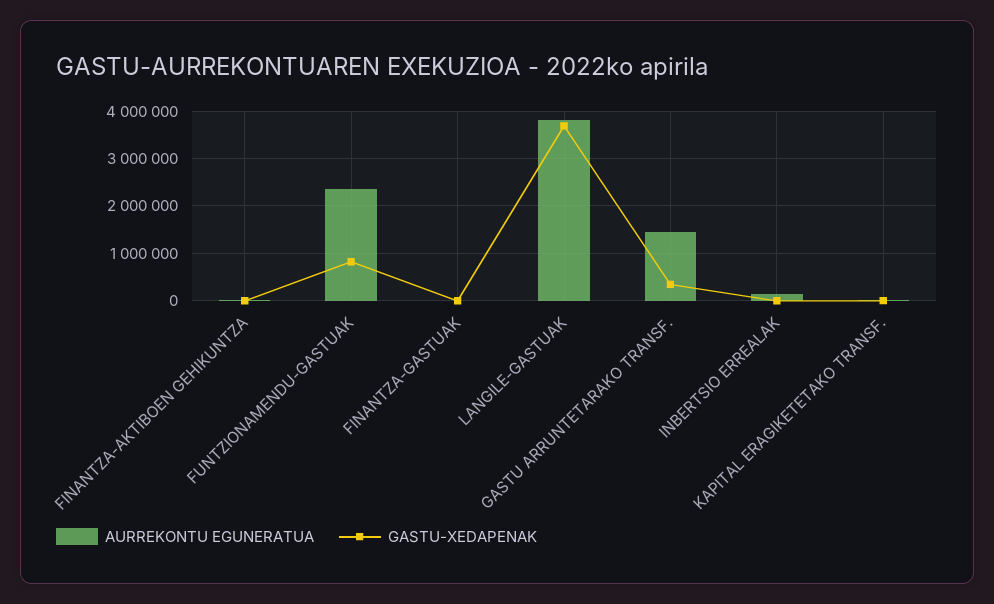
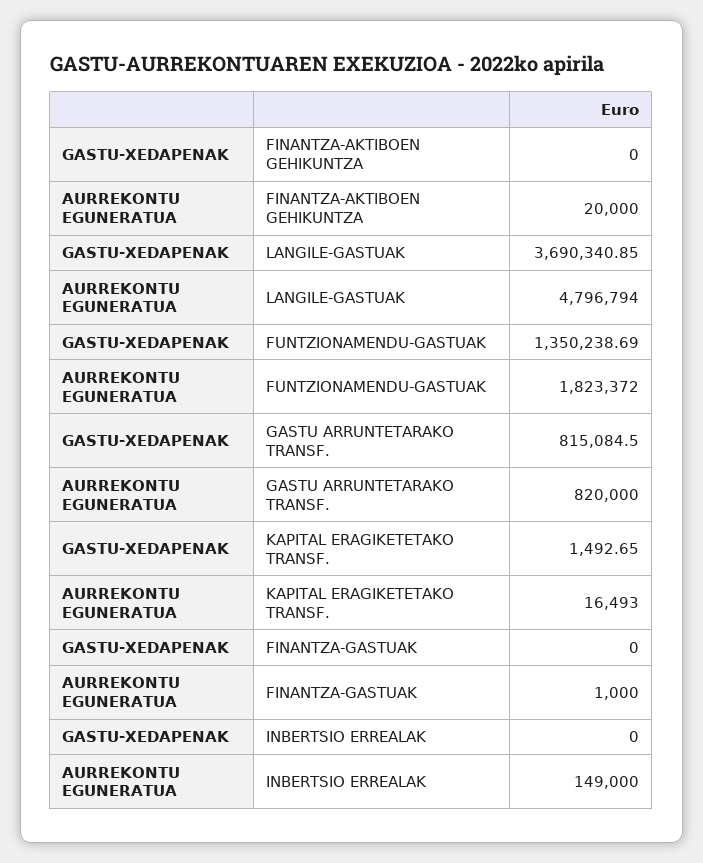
  {
    "AURREKONTU EGUNERATUA": {
      "FINANTZA-AKTIBOEN GEHIKUNTZA": 20000,
-     "FUNTZIONAMENDU-GASTUAK": 2400000,
+     "FUNTZIONAMENDU-GASTUAK": 1823372,
      "FINANTZA-GASTUAK": 1000,
-     "LANGILE-GASTUAK": 3800000,
+     "LANGILE-GASTUAK": 4796794,
-     "GASTU ARRUNTETARAKO TRANSF.": 1400000,
+     "GASTU ARRUNTETARAKO TRANSF.": 820000,
      "INBERTSIO ERREALAK": 149000,
      "KAPITAL ERAGIKETETAKO TRANSF.": 16493
    },
    "GASTU-XEDAPENAK": {
      "FINANTZA-AKTIBOEN GEHIKUNTZA": 0,
-     "FUNTZIONAMENDU-GASTUAK": 800000,
+     "FUNTZIONAMENDU-GASTUAK": 1350238.69,
      "FINANTZA-GASTUAK": 0,
      "LANGILE-GASTUAK": 3690340.85,
-     "GASTU ARRUNTETARAKO TRANSF.": 400000,
+     "GASTU ARRUNTETARAKO TRANSF.": 815084.5,
      "INBERTSIO ERREALAK": 0,
      "KAPITAL ERAGIKETETAKO TRANSF.": 1492.65
    }
  }

